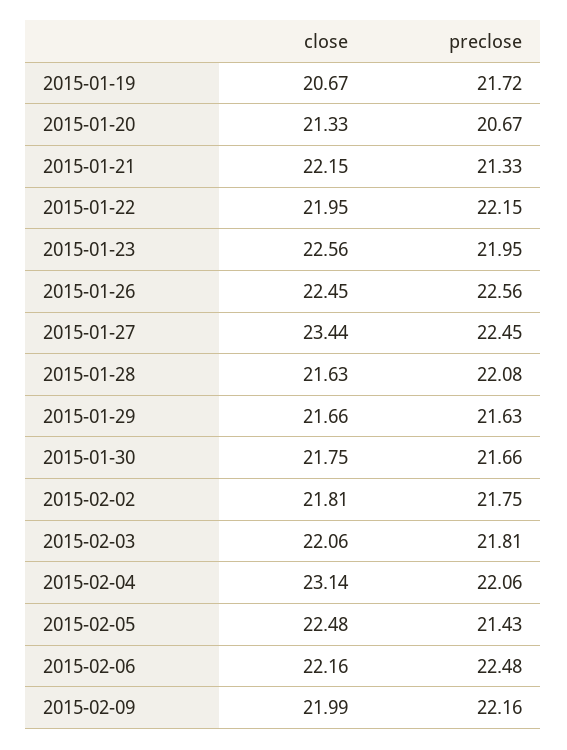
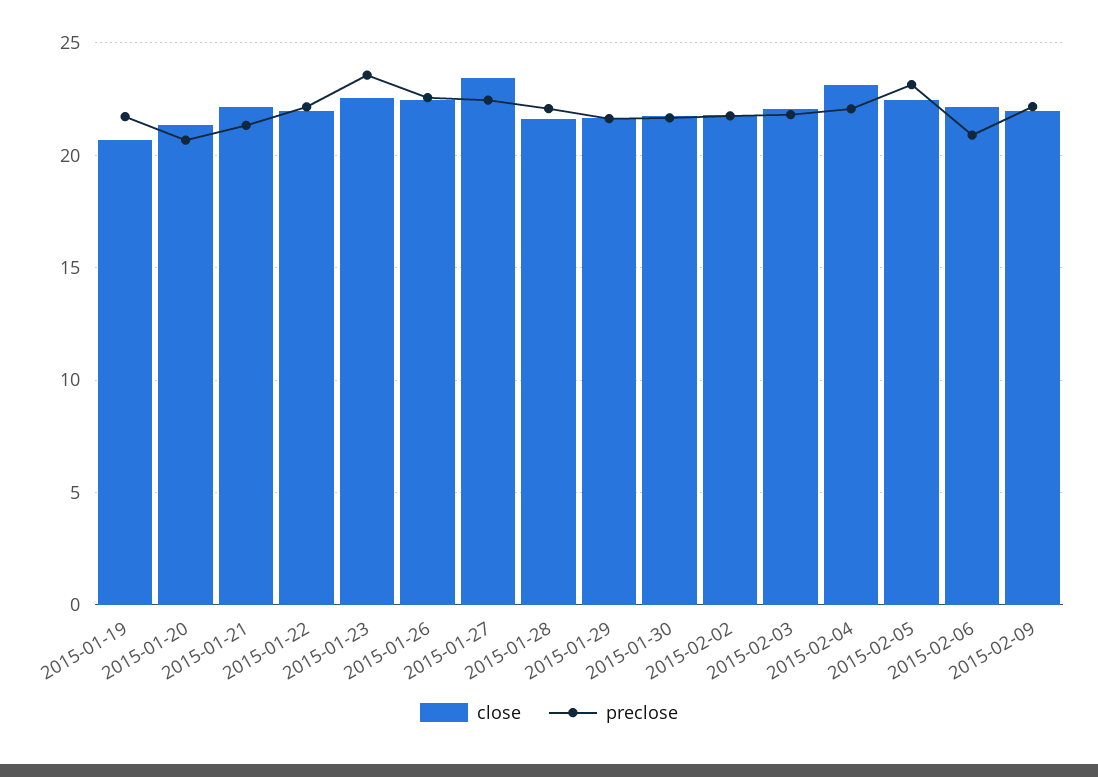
  {
    "close": {
      "2015-01-19": 20.67,
      "2015-01-20": 21.33,
      "2015-01-21": 22.15,
      "2015-01-22": 21.95,
      "2015-01-23": 22.56,
      "2015-01-26": 22.45,
      "2015-01-27": 23.44,
      "2015-01-28": 21.63,
      "2015-01-29": 21.66,
      "2015-01-30": 21.75,
      "2015-02-02": 21.81,
      "2015-02-03": 22.06,
      "2015-02-04": 23.14,
      "2015-02-05": 22.48,
      "2015-02-06": 22.16,
      "2015-02-09": 21.99
    },
    "preclose": {
      "2015-01-19": 21.72,
      "2015-01-20": 20.67,
      "2015-01-21": 21.33,
      "2015-01-22": 22.15,
-     "2015-01-23": 21.95,
+     "2015-01-23": 23.5,
      "2015-01-26": 22.56,
      "2015-01-27": 22.45,
      "2015-01-28": 22.08,
      "2015-01-29": 21.63,
      "2015-01-30": 21.66,
      "2015-02-02": 21.75,
      "2015-02-03": 21.81,
      "2015-02-04": 22.06,
-     "2015-02-05": 21.43,
+     "2015-02-05": 23,
-     "2015-02-06": 22.48,
+     "2015-02-06": 21,
      "2015-02-09": 22.16
    }
  }

